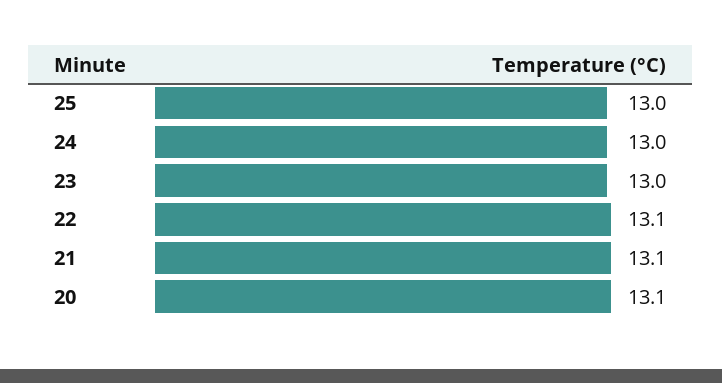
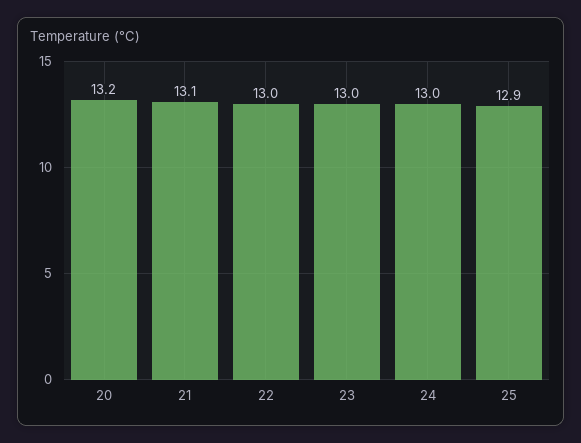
  {
-   "25": 13,
+   "25": 12.9,
    "24": 13,
    "23": 13,
-   "22": 13.1,
+   "22": 13,
    "21": 13.1,
-   "20": 13.1
+   "20": 13.2
  }

